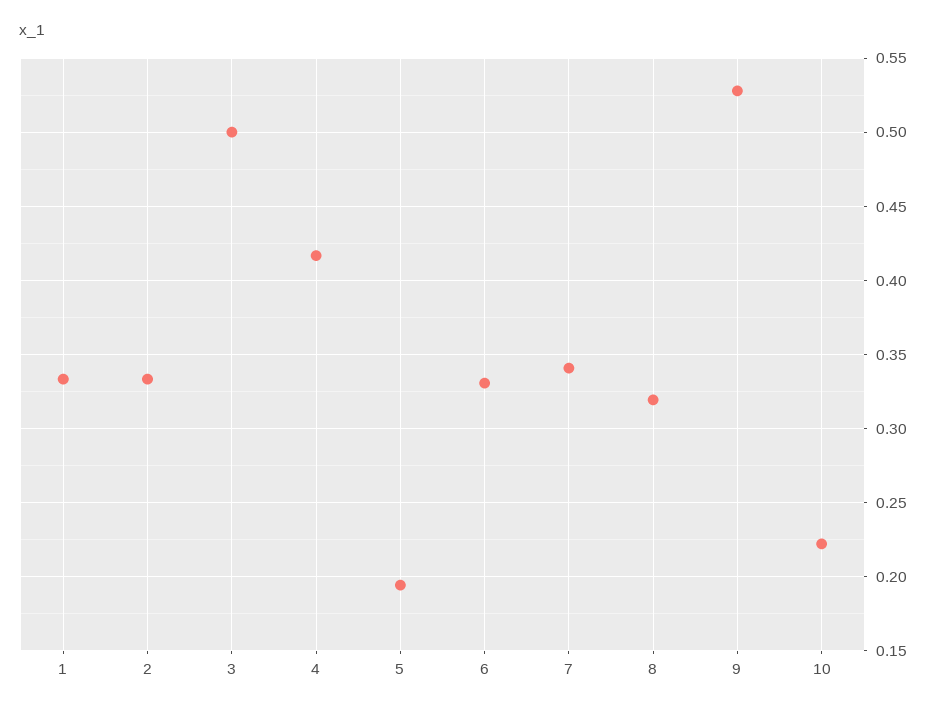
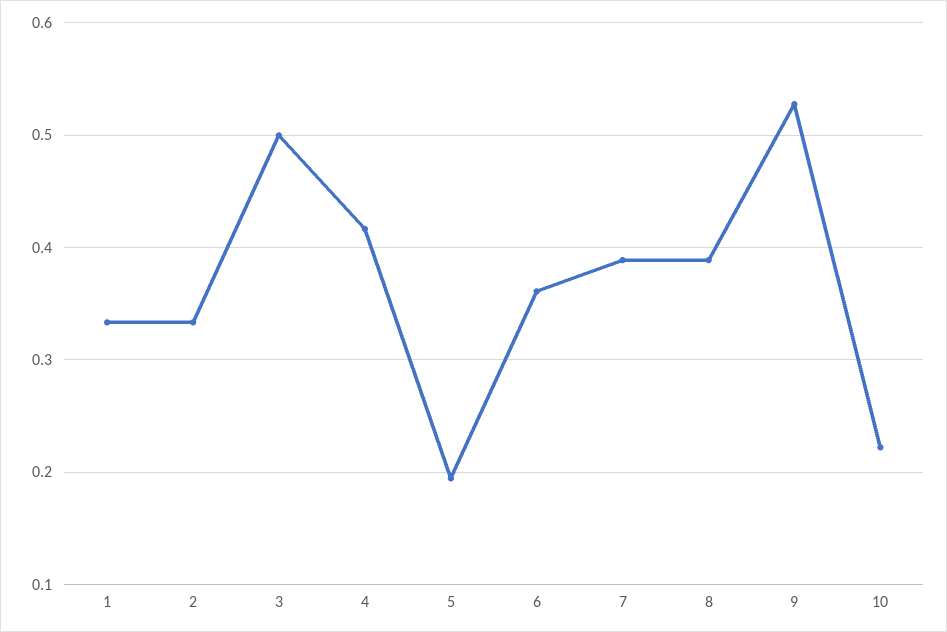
  {
    "1": 0.335,
    "2": 0.335,
    "3": 0.5,
    "4": 0.415,
    "5": 0.195,
-   "6": 0.33,
+   "6": 0.36,
-   "7": 0.34,
+   "7": 0.39,
-   "8": 0.32,
+   "8": 0.39,
    "9": 0.53,
    "10": 0.22
  }

